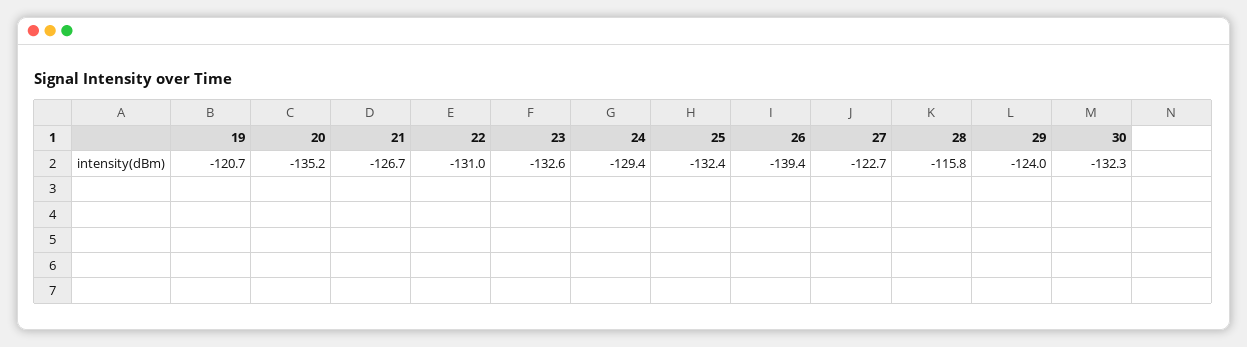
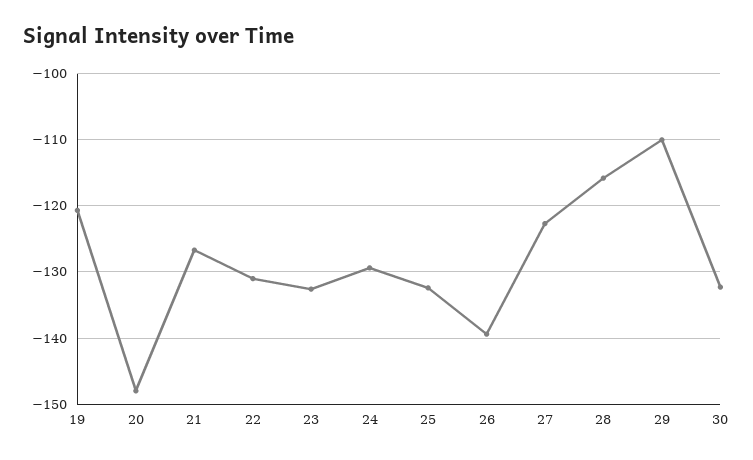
  {
    "19": -120.7,
-   "20": -135.2,
+   "20": -148,
    "21": -126.7,
    "22": -131,
    "23": -132.6,
    "24": -129.4,
    "25": -132.4,
    "26": -139.4,
    "27": -122.7,
    "28": -115.8,
-   "29": -124,
+   "29": -110,
    "30": -132.3
  }

